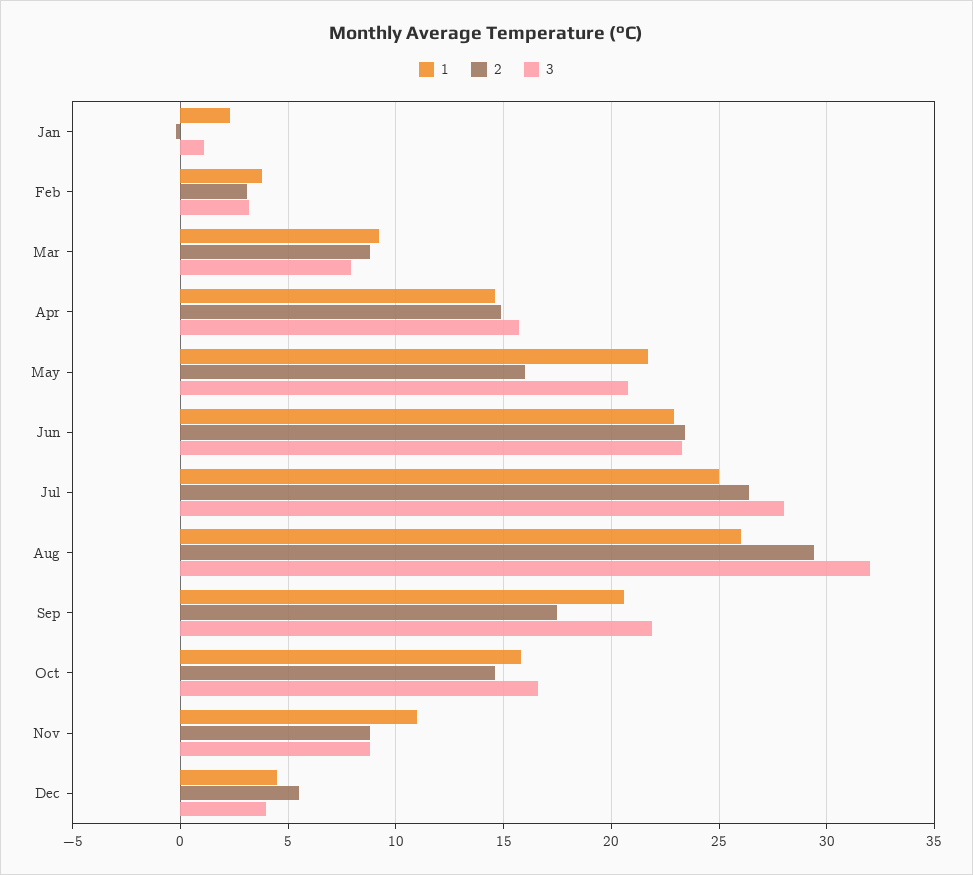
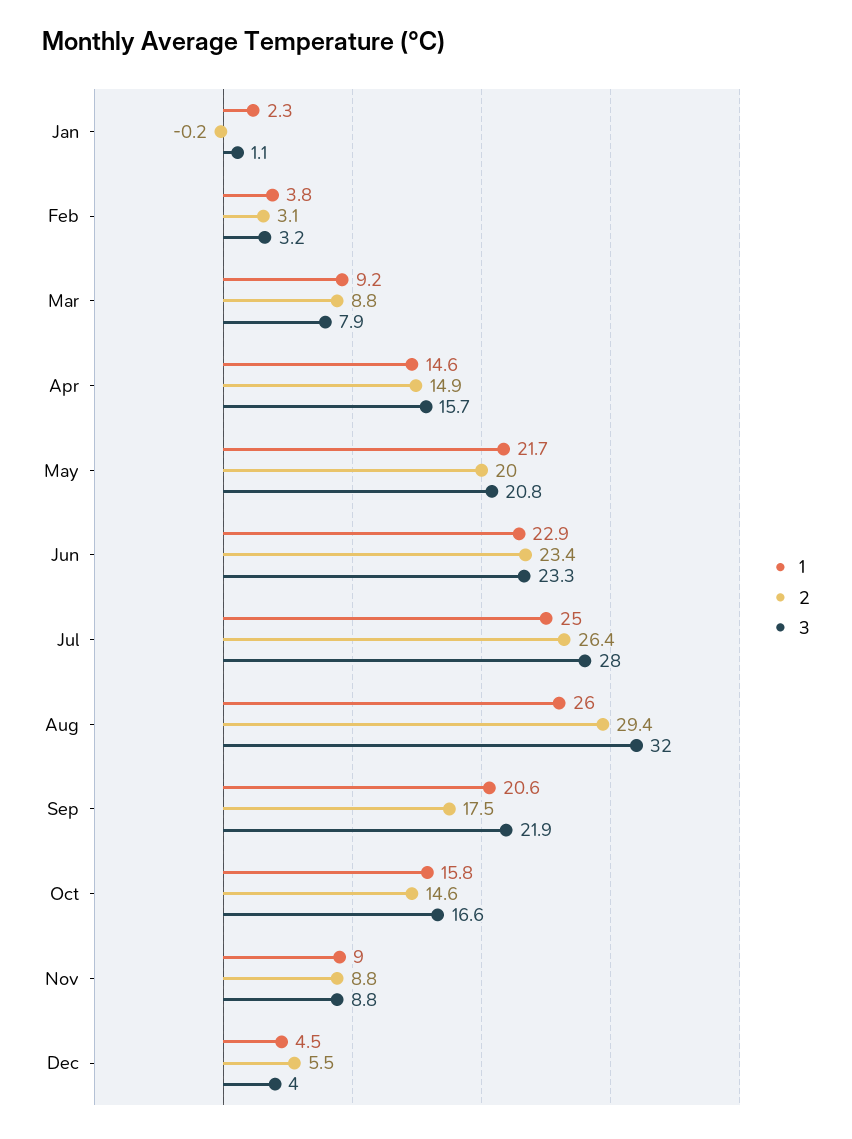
  {
    "1": {
      "Jan": 2.3,
      "Feb": 3.8,
      "Mar": 9.2,
      "Apr": 14.6,
      "May": 21.7,
      "Jun": 22.9,
      "Jul": 25,
      "Aug": 26,
      "Sep": 20.6,
      "Oct": 15.8,
-     "Nov": 11,
+     "Nov": 9,
      "Dec": 4.5
    },
    "2": {
      "Jan": -0.2,
      "Feb": 3.1,
      "Mar": 8.8,
      "Apr": 14.9,
-     "May": 16,
+     "May": 20,
      "Jun": 23.4,
      "Jul": 26.4,
      "Aug": 29.4,
      "Sep": 17.5,
      "Oct": 14.6,
      "Nov": 8.8,
      "Dec": 5.5
    },
    "3": {
      "Jan": 1.1,
      "Feb": 3.2,
      "Mar": 7.9,
      "Apr": 15.7,
      "May": 20.8,
      "Jun": 23.3,
      "Jul": 28,
      "Aug": 32,
      "Sep": 21.9,
      "Oct": 16.6,
      "Nov": 8.8,
      "Dec": 4
    }
  }

